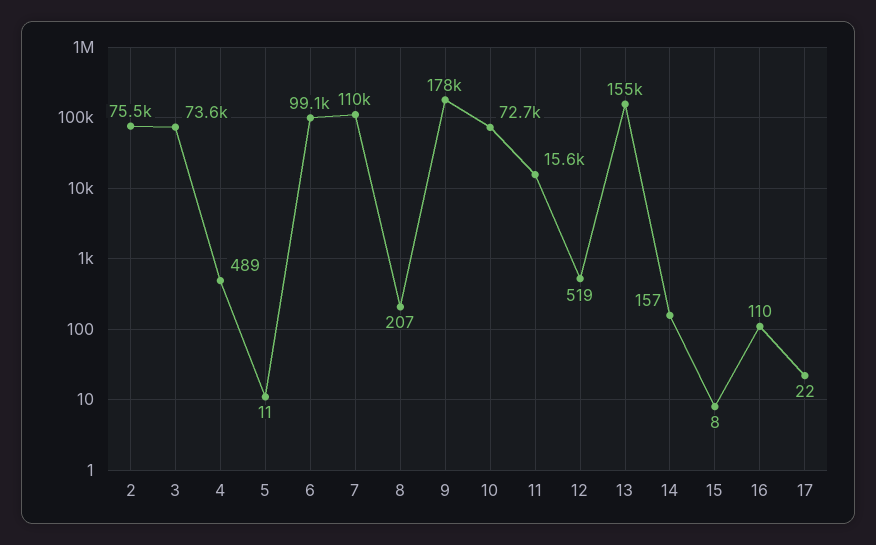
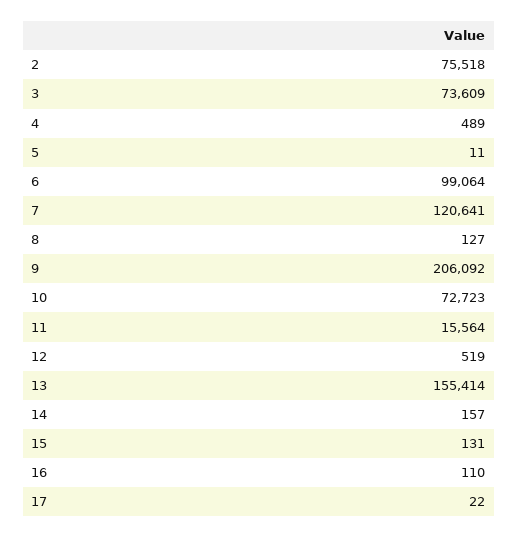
  {
    "2": 75518,
    "3": 73609,
    "4": 489,
    "5": 11,
    "6": 99064,
-   "7": 110000,
+   "7": 120641,
-   "8": 207,
+   "8": 127,
-   "9": 178000,
+   "9": 206092,
    "10": 72723,
    "11": 15564,
    "12": 519,
    "13": 155414,
    "14": 157,
-   "15": 8,
+   "15": 131,
    "16": 110,
    "17": 22
  }

